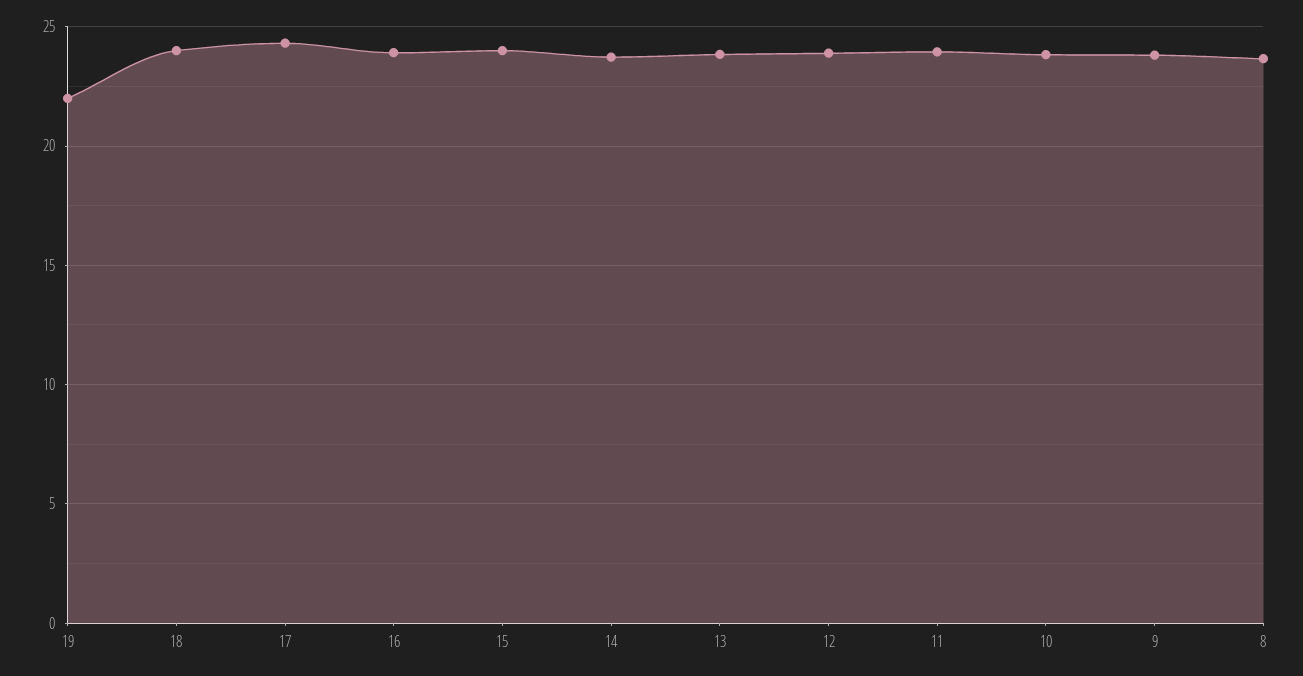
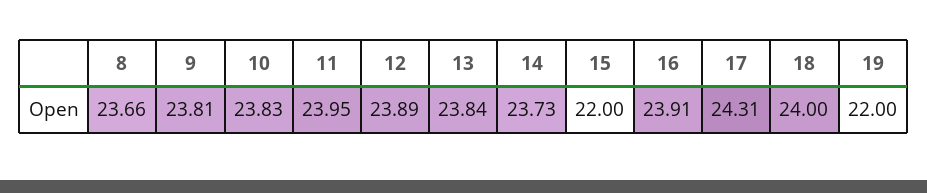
  {
    "19": 22,
    "18": 24,
    "17": 24.31,
    "16": 23.91,
-   "15": 24,
+   "15": 22,
    "14": 23.73,
    "13": 23.84,
    "12": 23.89,
    "11": 23.95,
    "10": 23.83,
    "9": 23.81,
    "8": 23.66
  }

